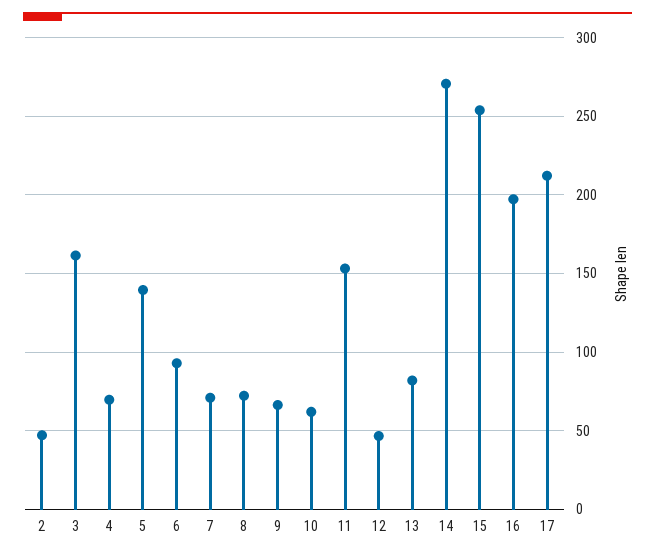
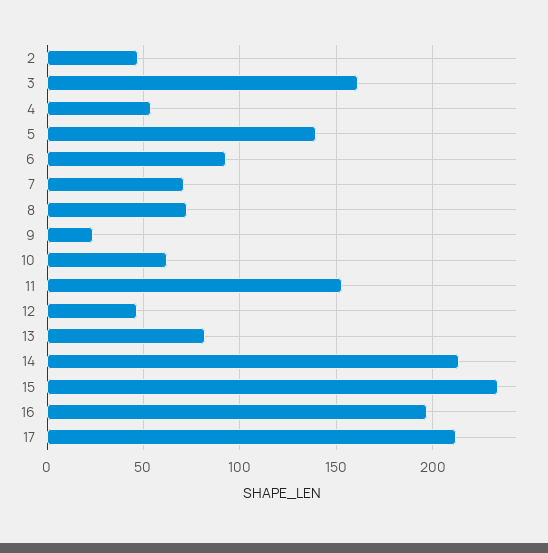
  {
    "2": 45,
    "3": 160,
-   "4": 70,
+   "4": 55,
    "5": 140,
    "6": 95,
    "7": 70,
    "8": 70,
-   "9": 65,
+   "9": 25,
    "10": 60,
    "11": 155,
    "12": 45,
    "13": 80,
-   "14": 270,
+   "14": 215,
-   "15": 255,
+   "15": 235,
    "16": 195,
    "17": 210
  }

